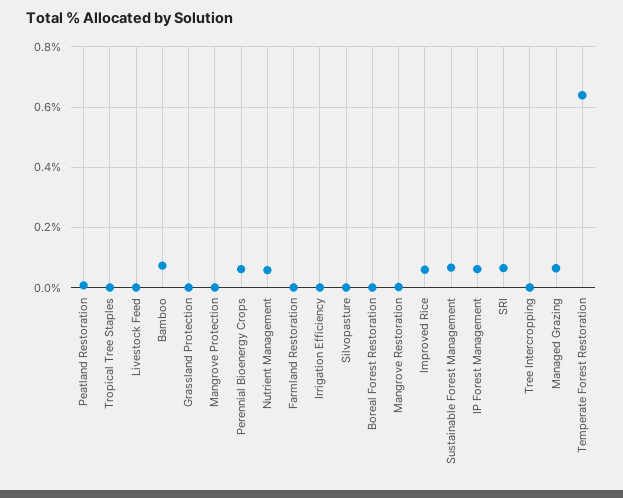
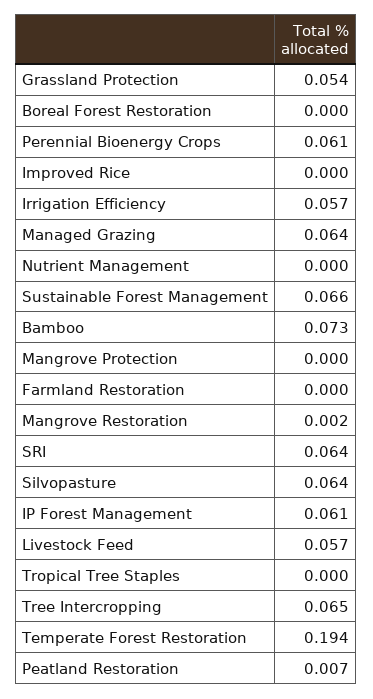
  {
    "Peatland Restoration": 0.007,
    "Tropical Tree Staples": 0,
-   "Livestock Feed": 0,
+   "Livestock Feed": 0.057,
    "Bamboo": 0.073,
-   "Grassland Protection": 0,
+   "Grassland Protection": 0.054,
    "Mangrove Protection": 0,
    "Perennial Bioenergy Crops": 0.061,
-   "Nutrient Management": 0.06,
+   "Nutrient Management": 0,
    "Farmland Restoration": 0,
-   "Irrigation Efficiency": 0,
+   "Irrigation Efficiency": 0.057,
-   "Silvopasture": 0,
+   "Silvopasture": 0.064,
    "Boreal Forest Restoration": 0,
    "Mangrove Restoration": 0.002,
-   "Improved Rice": 0.06,
+   "Improved Rice": 0,
    "Sustainable Forest Management": 0.066,
    "IP Forest Management": 0.061,
    "SRI": 0.064,
-   "Tree Intercropping": 0,
+   "Tree Intercropping": 0.065,
    "Managed Grazing": 0.064,
-   "Temperate Forest Restoration": 0.64
+   "Temperate Forest Restoration": 0.194
  }

